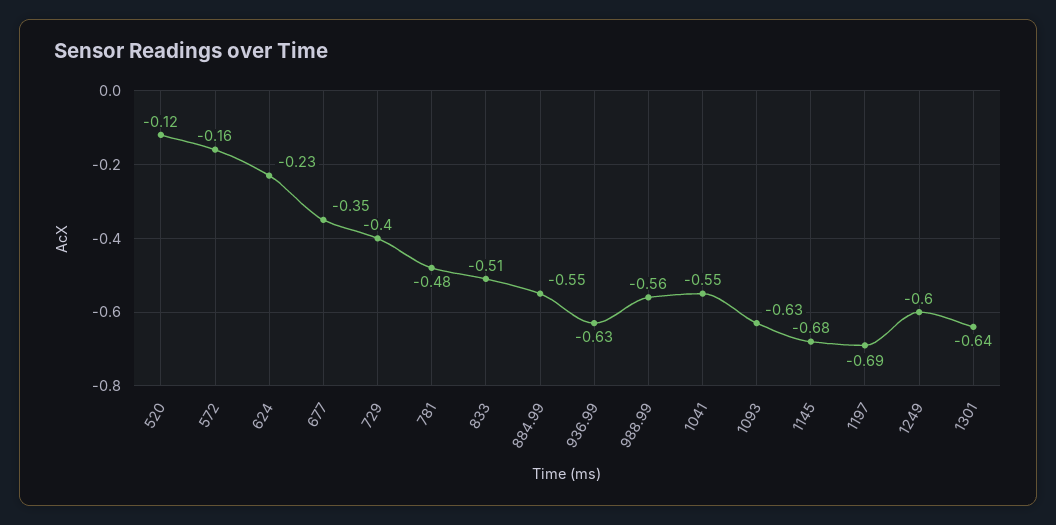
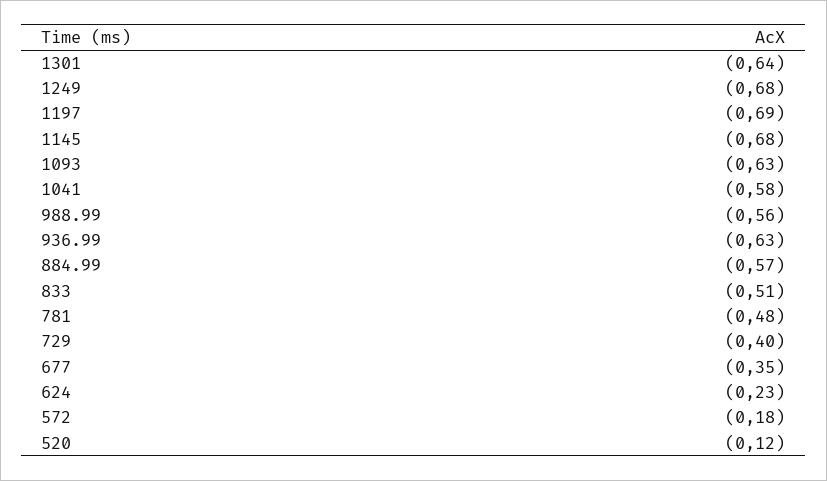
  {
    "520": -0.12,
-   "572": -0.16,
+   "572": -0.18,
    "624": -0.23,
    "677": -0.35,
    "729": -0.4,
    "781": -0.48,
    "833": -0.51,
-   "884.99": -0.55,
+   "884.99": -0.57,
    "936.99": -0.63,
    "988.99": -0.56,
-   "1041": -0.55,
+   "1041": -0.58,
    "1093": -0.63,
    "1145": -0.68,
    "1197": -0.69,
-   "1249": -0.6,
+   "1249": -0.68,
    "1301": -0.64
  }

